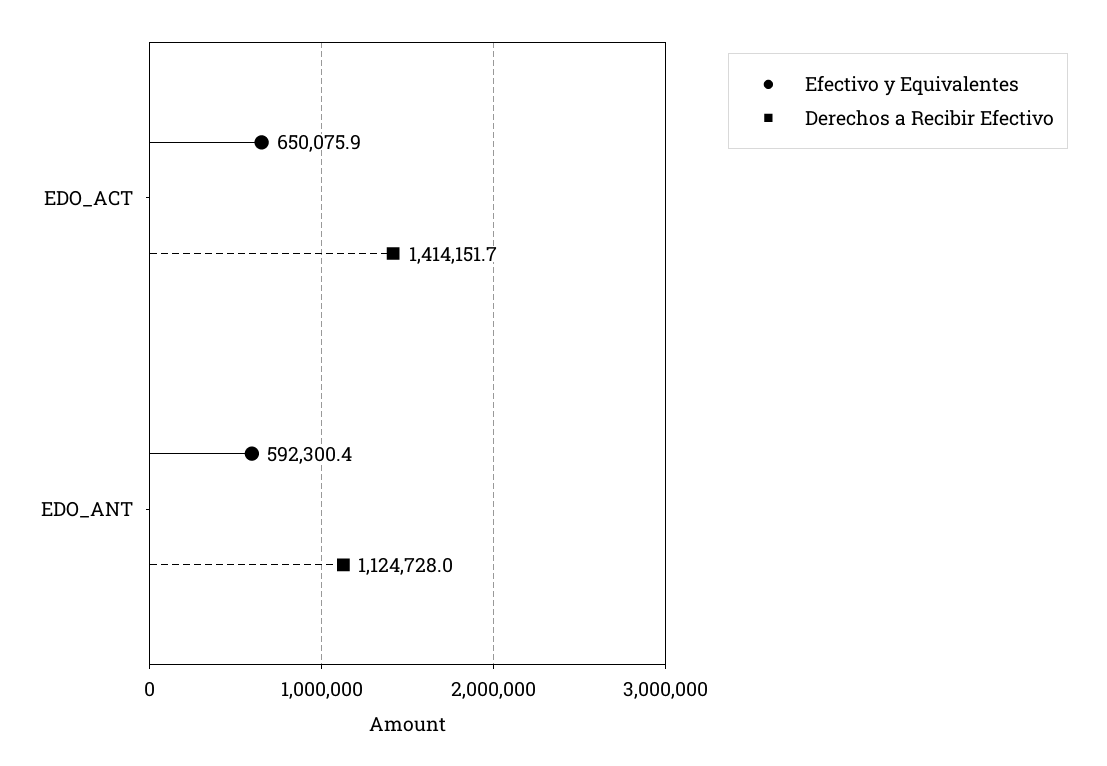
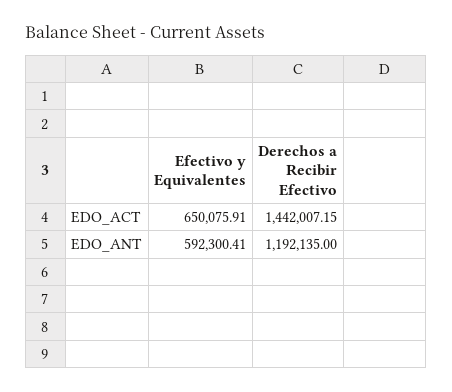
  {
    "Efectivo y Equivalentes": {
      "EDO_ACT": 650075.91,
      "EDO_ANT": 592300.41
    },
    "Derechos a Recibir Efectivo": {
-     "EDO_ACT": 1414151.7,
+     "EDO_ACT": 1442007.15,
-     "EDO_ANT": 1124728
+     "EDO_ANT": 1192135
    }
  }

